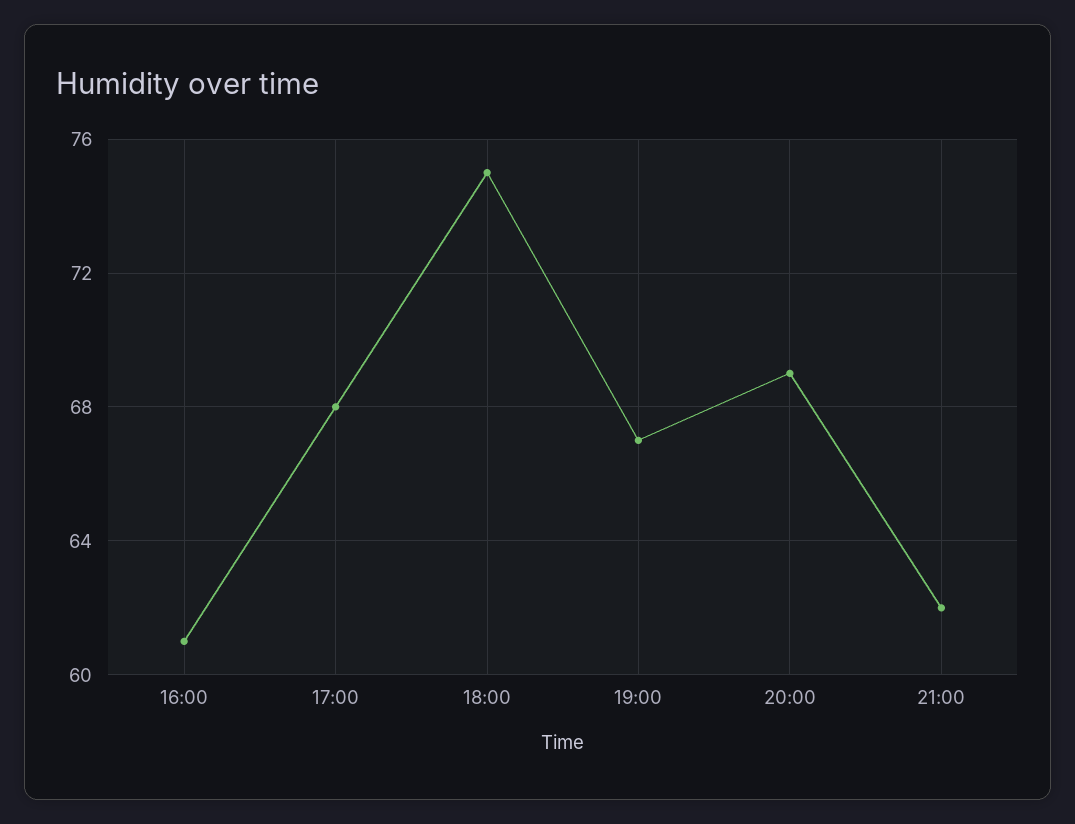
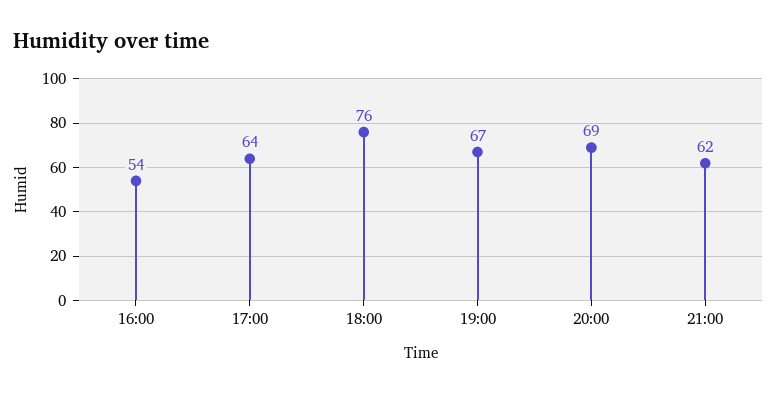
  {
-   "16:00": 61,
+   "16:00": 54,
-   "17:00": 68,
+   "17:00": 64,
-   "18:00": 75,
+   "18:00": 76,
    "19:00": 67,
    "20:00": 69,
    "21:00": 62
  }

